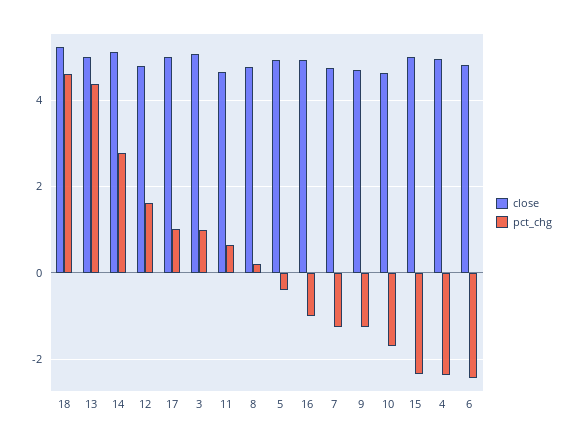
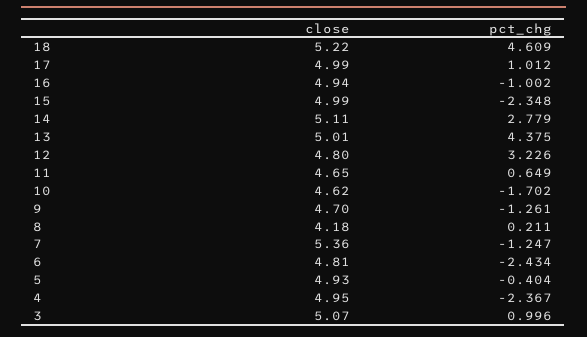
  {
    "close": {
      "18": 5.22,
      "13": 5.01,
      "14": 5.11,
      "12": 4.8,
      "17": 4.99,
      "3": 5.07,
      "11": 4.65,
-     "8": 4.8,
+     "8": 4.18,
      "5": 4.93,
      "16": 4.94,
-     "7": 4.8,
+     "7": 5.36,
      "9": 4.7,
      "10": 4.62,
      "15": 4.99,
      "4": 4.95,
      "6": 4.81
    },
    "pct_chg": {
      "18": 4.609,
      "13": 4.375,
      "14": 2.779,
-     "12": 1.6,
+     "12": 3.226,
      "17": 1.012,
      "3": 0.996,
      "11": 0.649,
      "8": 0.211,
      "5": -0.404,
      "16": -1.002,
      "7": -1.247,
      "9": -1.261,
      "10": -1.702,
      "15": -2.348,
      "4": -2.367,
      "6": -2.434
    }
  }

